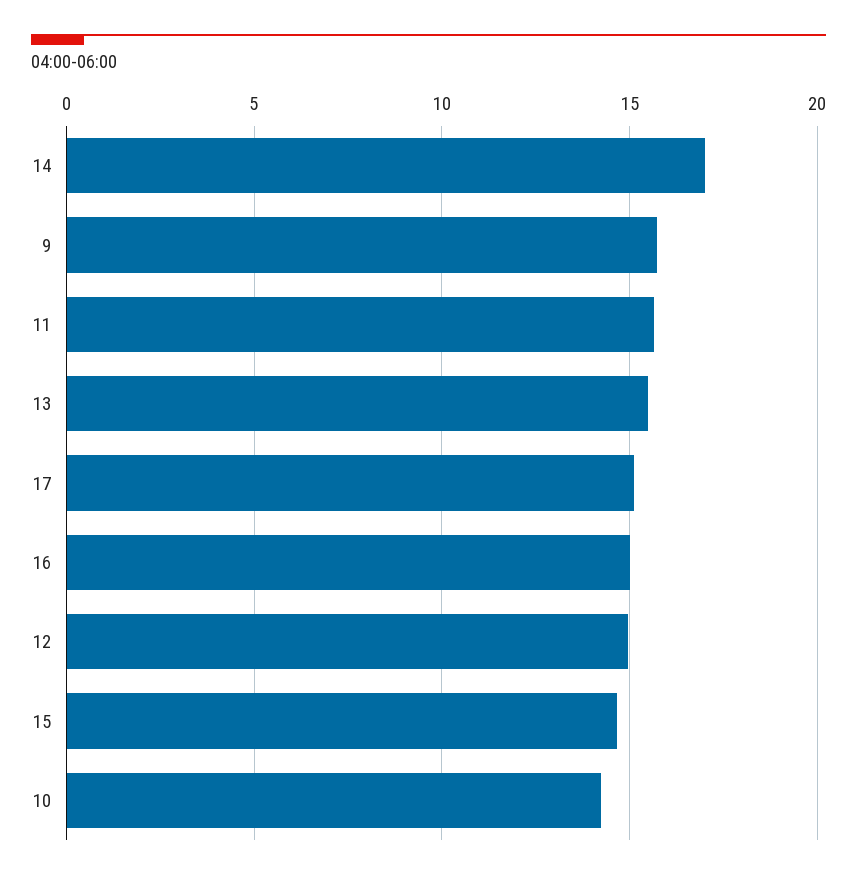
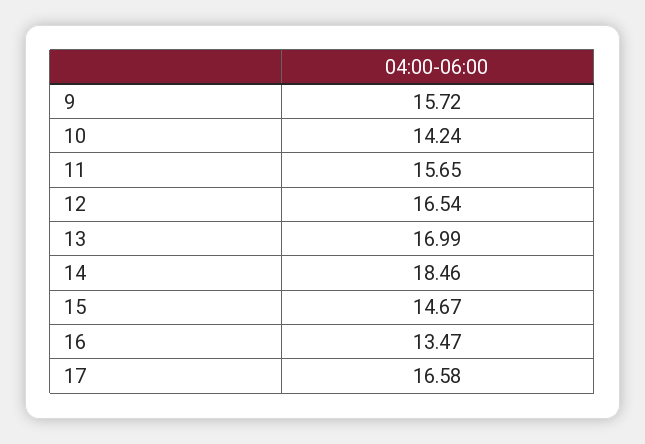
  {
-   "14": 17,
+   "14": 18.46,
    "9": 15.72,
    "11": 15.65,
-   "13": 15.5,
+   "13": 16.99,
-   "17": 15,
+   "17": 16.58,
-   "16": 15,
+   "16": 13.47,
-   "12": 15,
+   "12": 16.54,
    "15": 14.67,
    "10": 14.24
  }

